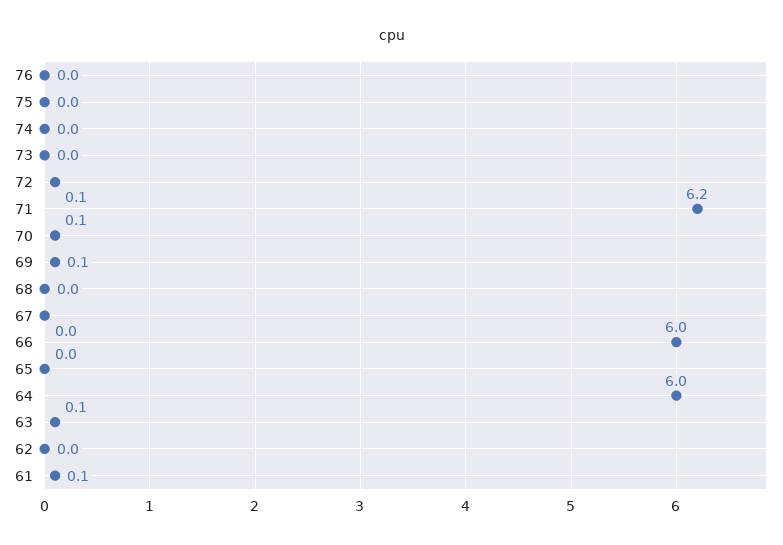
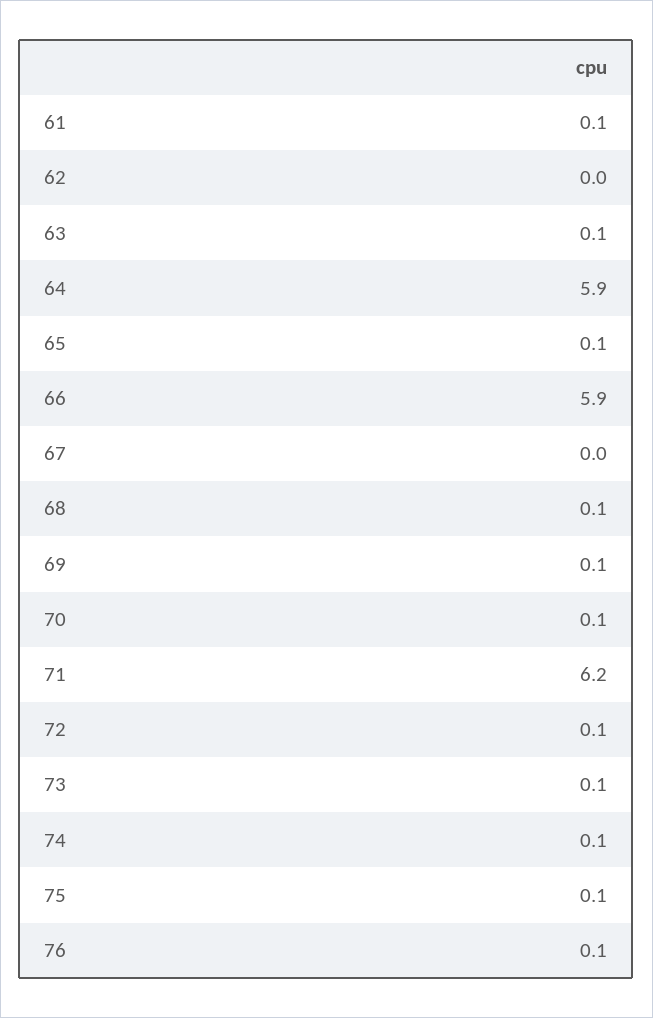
  {
-   "76": 0,
+   "76": 0.1,
-   "75": 0,
+   "75": 0.1,
-   "74": 0,
+   "74": 0.1,
-   "73": 0,
+   "73": 0.1,
    "72": 0.1,
    "71": 6.2,
    "70": 0.1,
    "69": 0.1,
-   "68": 0,
+   "68": 0.1,
    "67": 0,
-   "66": 6,
+   "66": 5.9,
-   "65": 0,
+   "65": 0.1,
-   "64": 6,
+   "64": 5.9,
    "63": 0.1,
    "62": 0,
    "61": 0.1
  }

